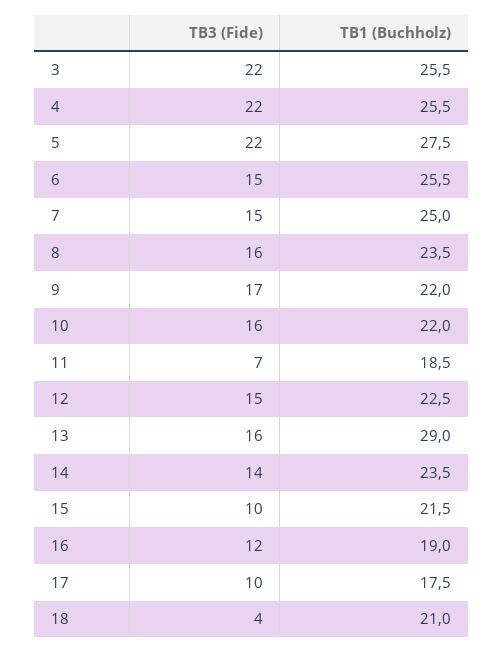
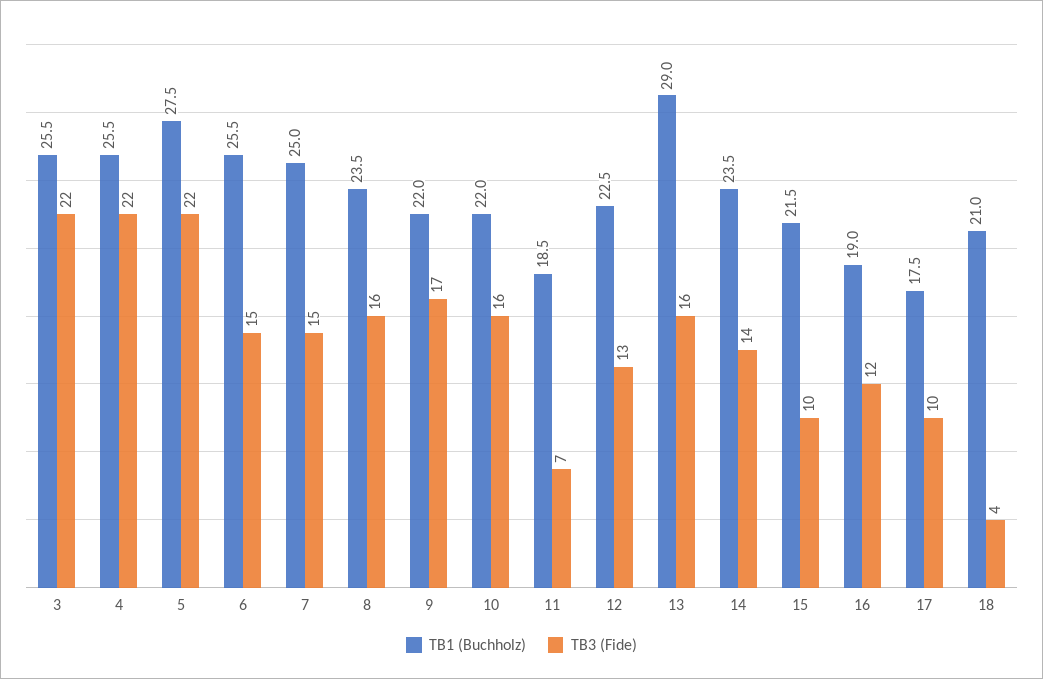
  {
    "TB3 (Fide)": {
      "3": 22,
      "4": 22,
      "5": 22,
      "6": 15,
      "7": 15,
      "8": 16,
      "9": 17,
      "10": 16,
      "11": 7,
-     "12": 15,
+     "12": 13,
      "13": 16,
      "14": 14,
      "15": 10,
      "16": 12,
      "17": 10,
      "18": 4
    },
    "TB1 (Buchholz)": {
      "3": 25.5,
      "4": 25.5,
      "5": 27.5,
      "6": 25.5,
      "7": 25,
      "8": 23.5,
      "9": 22,
      "10": 22,
      "11": 18.5,
      "12": 22.5,
      "13": 29,
      "14": 23.5,
      "15": 21.5,
      "16": 19,
      "17": 17.5,
      "18": 21
    }
  }

